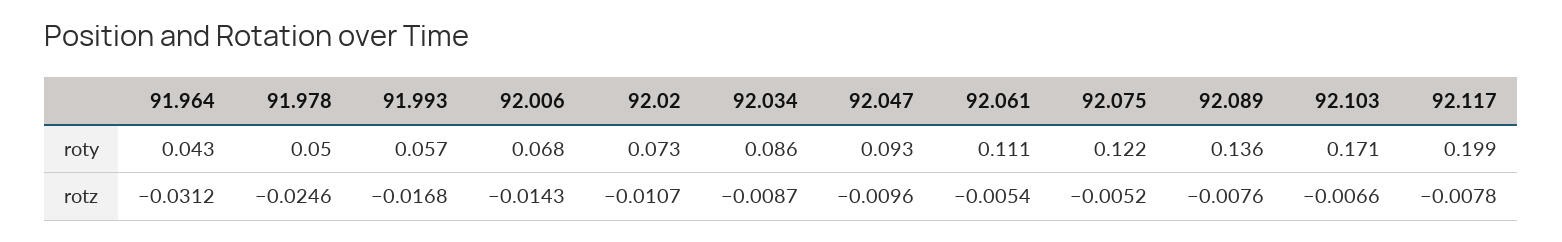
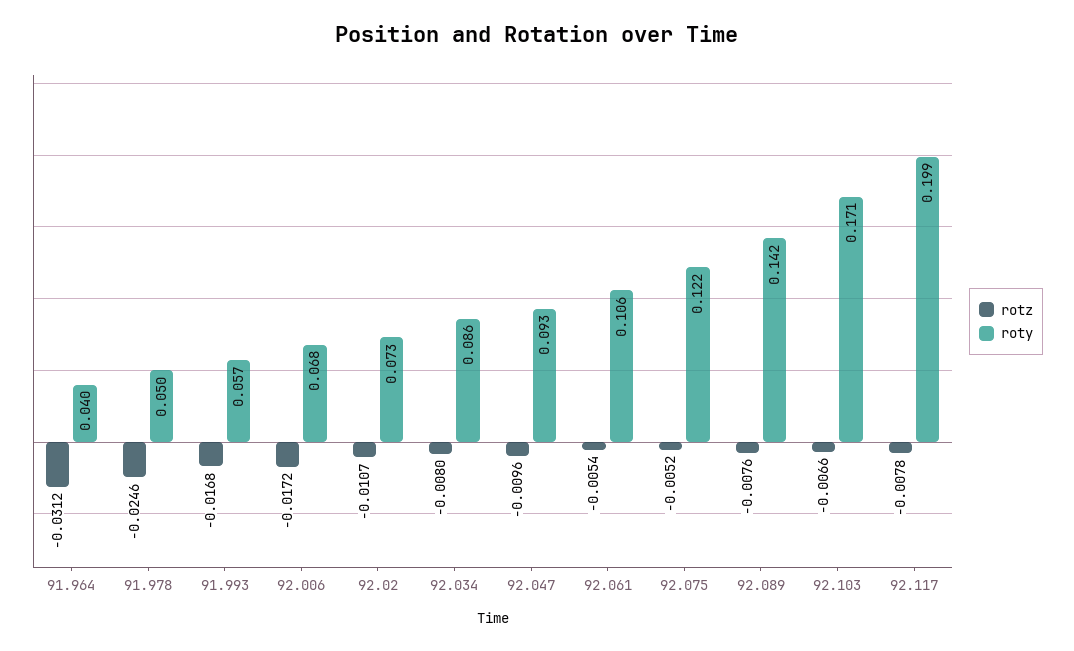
  {
    "roty": {
-     "91.964": 0.043,
+     "91.964": 0.04,
      "91.978": 0.05,
      "91.993": 0.057,
      "92.006": 0.068,
      "92.02": 0.073,
      "92.034": 0.086,
      "92.047": 0.093,
-     "92.061": 0.111,
+     "92.061": 0.106,
      "92.075": 0.122,
-     "92.089": 0.136,
+     "92.089": 0.142,
      "92.103": 0.171,
      "92.117": 0.199
    },
    "rotz": {
      "91.964": -0.0312,
      "91.978": -0.0246,
      "91.993": -0.0168,
-     "92.006": -0.0143,
+     "92.006": -0.0172,
      "92.02": -0.0107,
-     "92.034": -0.0087,
+     "92.034": -0.008,
      "92.047": -0.0096,
      "92.061": -0.0054,
      "92.075": -0.0052,
      "92.089": -0.0076,
      "92.103": -0.0066,
      "92.117": -0.0078
    }
  }

